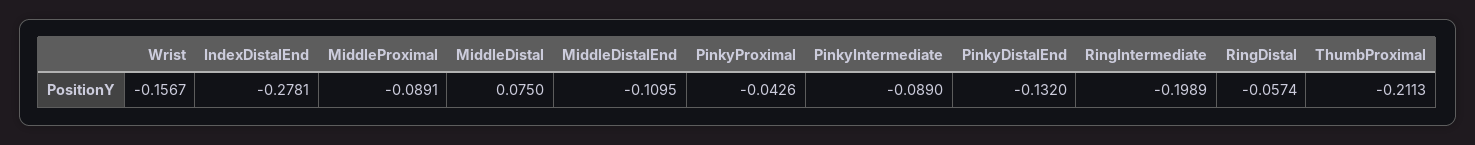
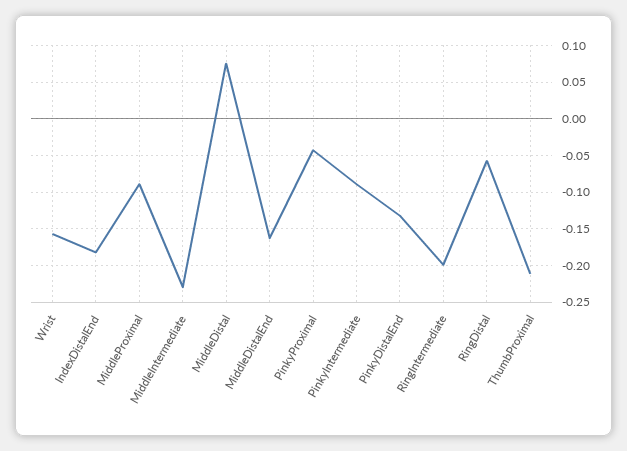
  {
    "Wrist": -0.1567,
-   "IndexDistalEnd": -0.2781,
+   "IndexDistalEnd": -0.18,
    "MiddleProximal": -0.0891,
    "MiddleDistal": 0.075,
-   "MiddleDistalEnd": -0.1095,
+   "MiddleDistalEnd": -0.16,
    "PinkyProximal": -0.0426,
    "PinkyIntermediate": -0.089,
    "PinkyDistalEnd": -0.132,
    "RingIntermediate": -0.1989,
    "RingDistal": -0.0574,
-   "ThumbProximal": -0.2113
+   "ThumbProximal": -0.2113,
+   "MiddleIntermediate": -0.23
  }

